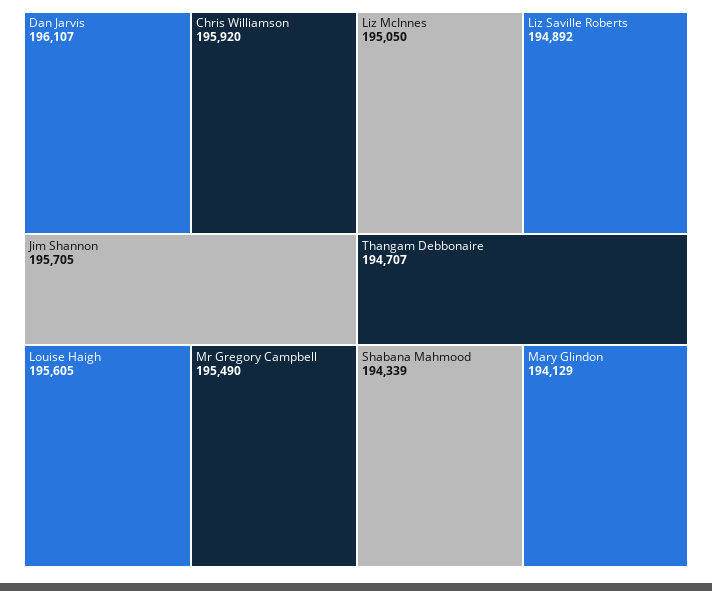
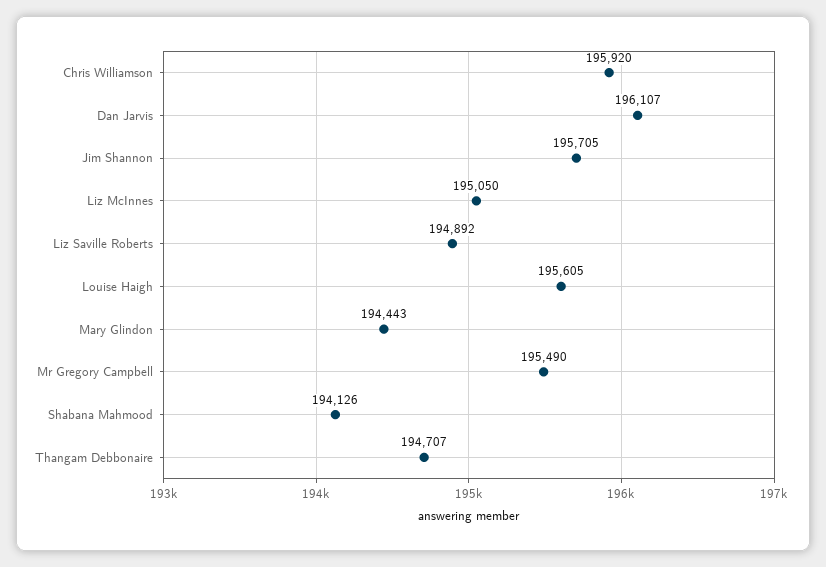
  {
    "Dan Jarvis": 196107,
    "Chris Williamson": 195920,
    "Jim Shannon": 195705,
    "Louise Haigh": 195605,
    "Mr Gregory Campbell": 195490,
    "Liz McInnes": 195050,
    "Liz Saville Roberts": 194892,
    "Thangam Debbonaire": 194707,
-   "Shabana Mahmood": 194339,
+   "Shabana Mahmood": 194126,
-   "Mary Glindon": 194129
+   "Mary Glindon": 194443
  }

